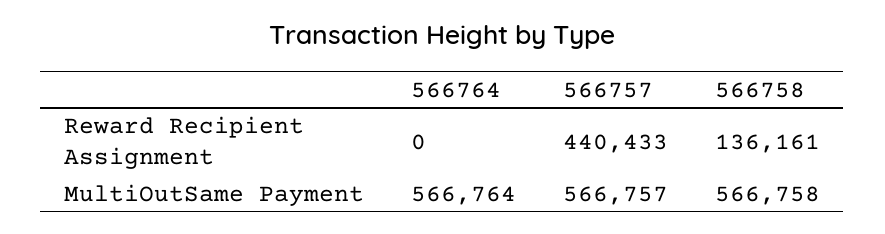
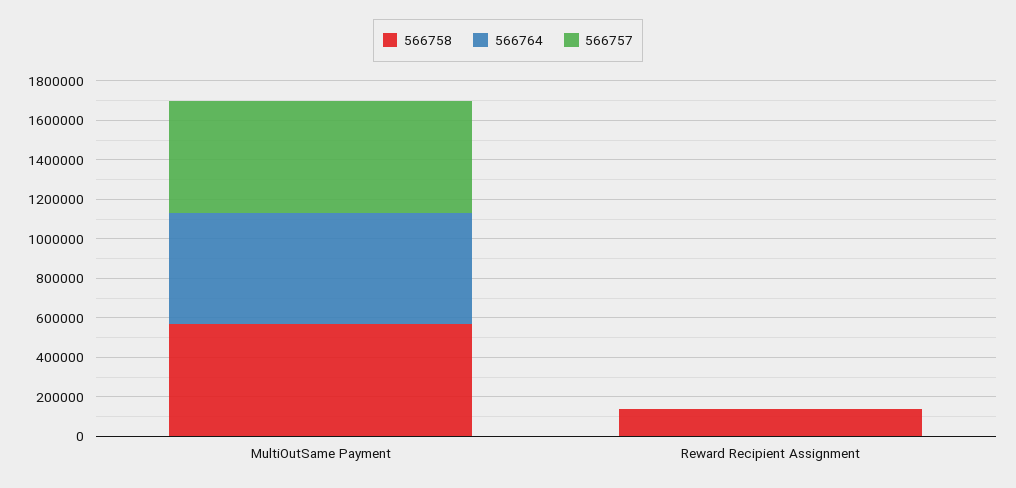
  {
    "566764": {
      "Reward Recipient Assignment": 0,
      "MultiOutSame Payment": 566764
    },
    "566757": {
-     "Reward Recipient Assignment": 440433,
+     "Reward Recipient Assignment": 0,
      "MultiOutSame Payment": 566757
    },
    "566758": {
      "Reward Recipient Assignment": 136161,
      "MultiOutSame Payment": 566758
    }
  }

